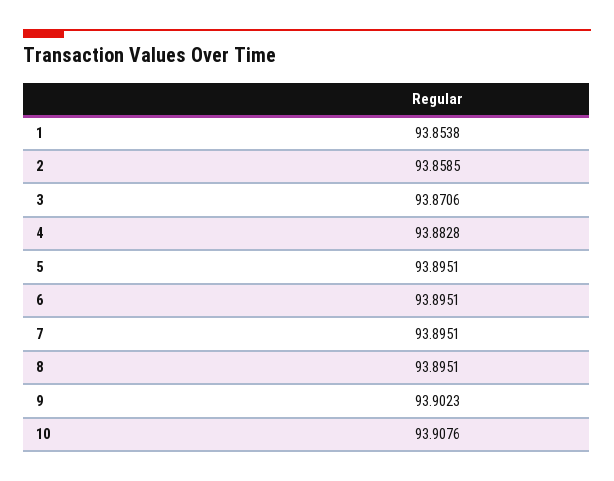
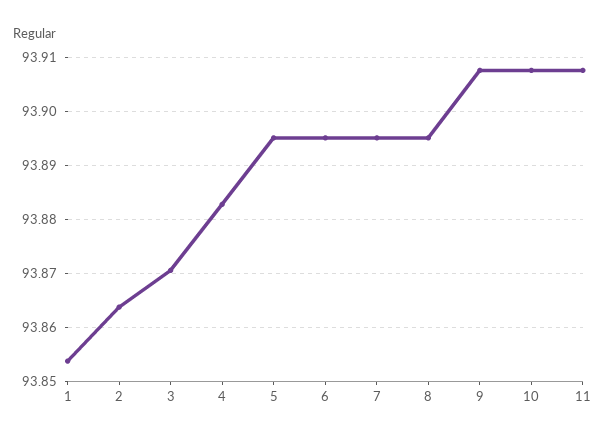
  {
    "1": 93.8538,
-   "2": 93.8585,
+   "2": 93.864,
    "3": 93.8706,
    "4": 93.8828,
    "5": 93.8951,
    "6": 93.8951,
    "7": 93.8951,
    "8": 93.8951,
-   "9": 93.9023,
+   "9": 93.908,
-   "10": 93.9076
+   "10": 93.9076,
+   "11": 93.908
  }

